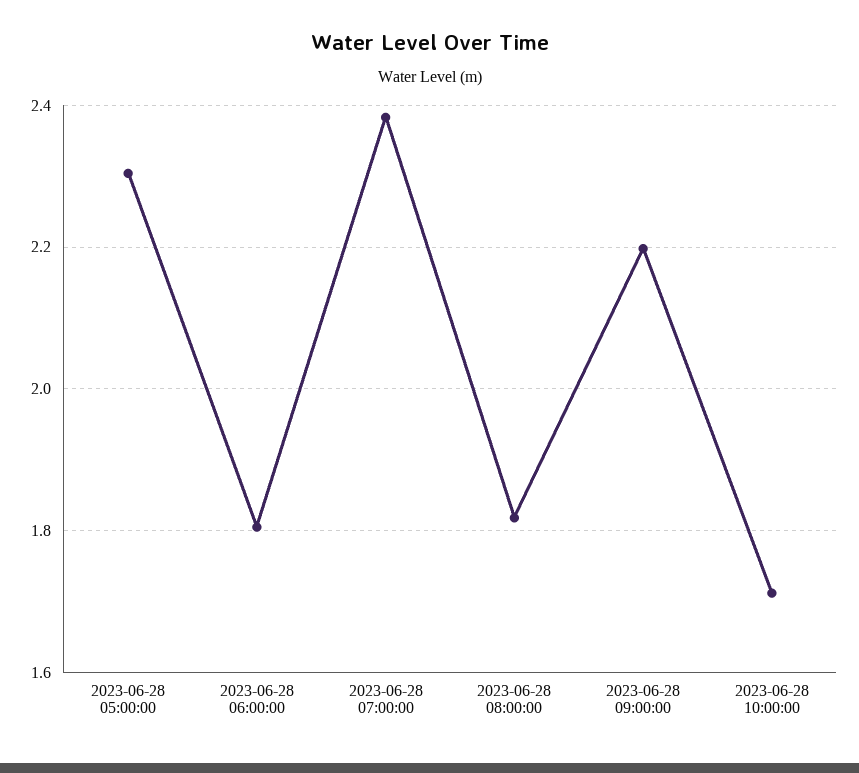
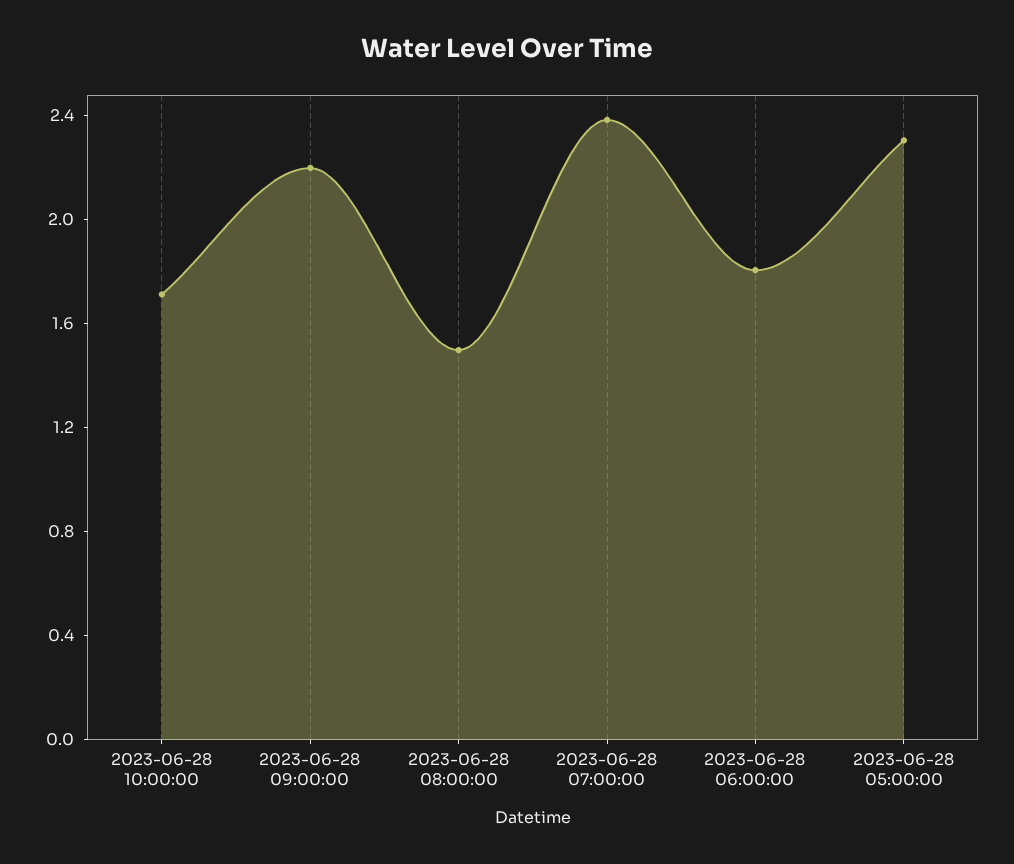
  {
    "2023-06-28 05:00:00": 2.3,
    "2023-06-28 06:00:00": 1.8,
    "2023-06-28 07:00:00": 2.38,
-   "2023-06-28 08:00:00": 1.82,
+   "2023-06-28 08:00:00": 1.5,
    "2023-06-28 09:00:00": 2.2,
    "2023-06-28 10:00:00": 1.72
  }

